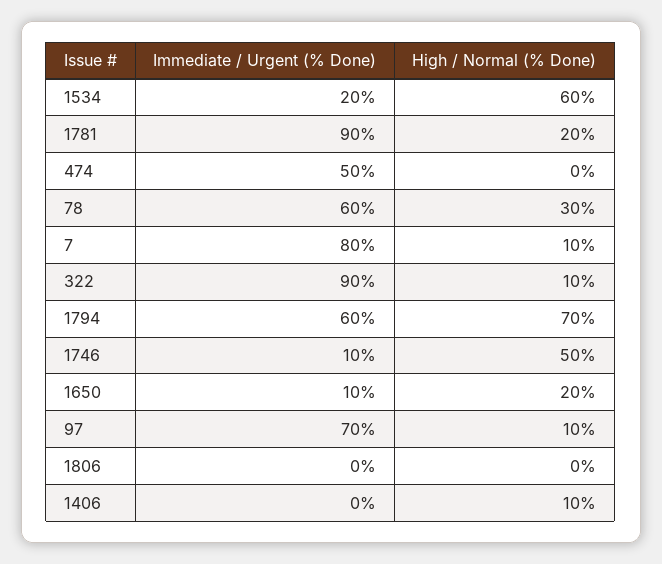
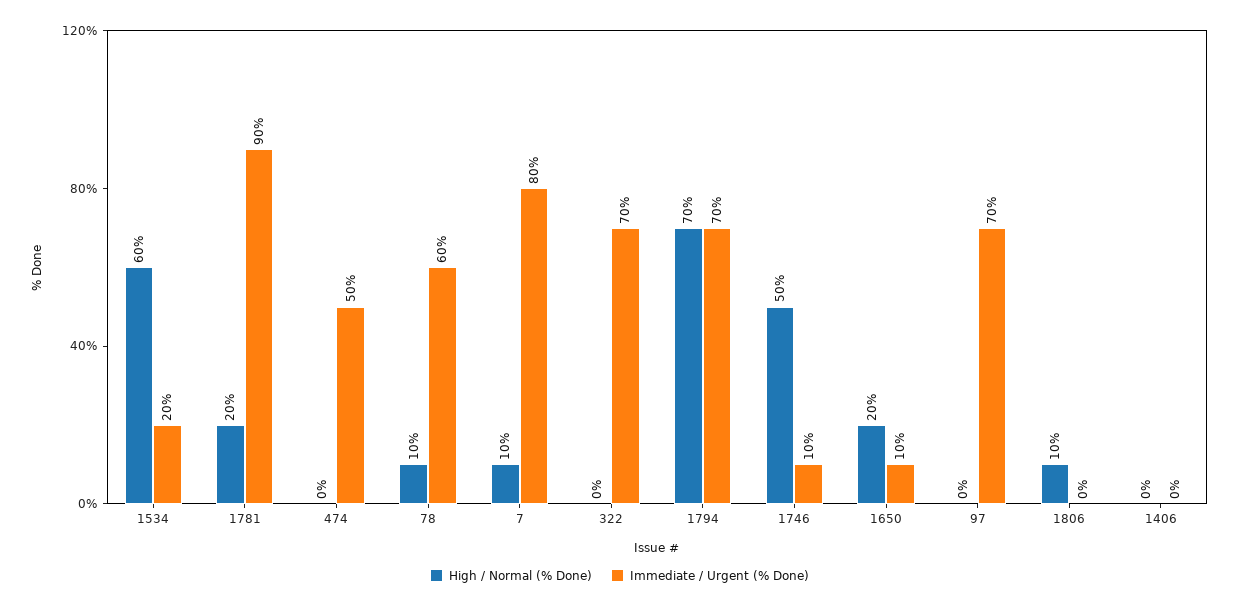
  {
    "Immediate / Urgent (% Done)": {
      "1534": 20,
      "1781": 90,
      "474": 50,
      "78": 60,
      "7": 80,
-     "322": 90,
+     "322": 70,
-     "1794": 60,
+     "1794": 70,
      "1746": 10,
      "1650": 10,
      "97": 70,
      "1806": 0,
      "1406": 0
    },
    "High / Normal (% Done)": {
      "1534": 60,
      "1781": 20,
      "474": 0,
-     "78": 30,
+     "78": 10,
      "7": 10,
-     "322": 10,
+     "322": 0,
      "1794": 70,
      "1746": 50,
      "1650": 20,
-     "97": 10,
+     "97": 0,
-     "1806": 0,
+     "1806": 10,
-     "1406": 10
+     "1406": 0
    }
  }

